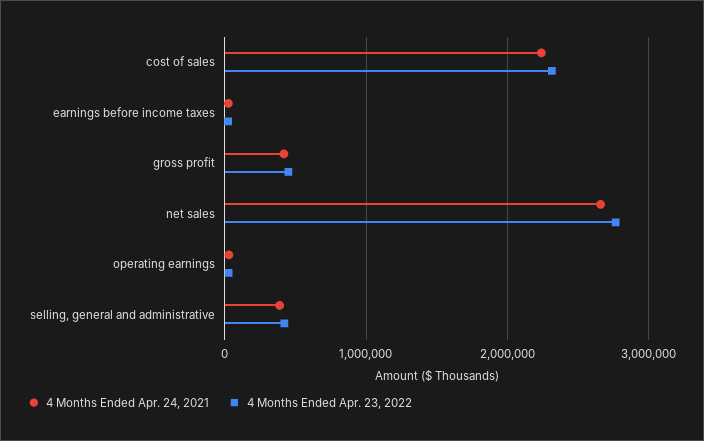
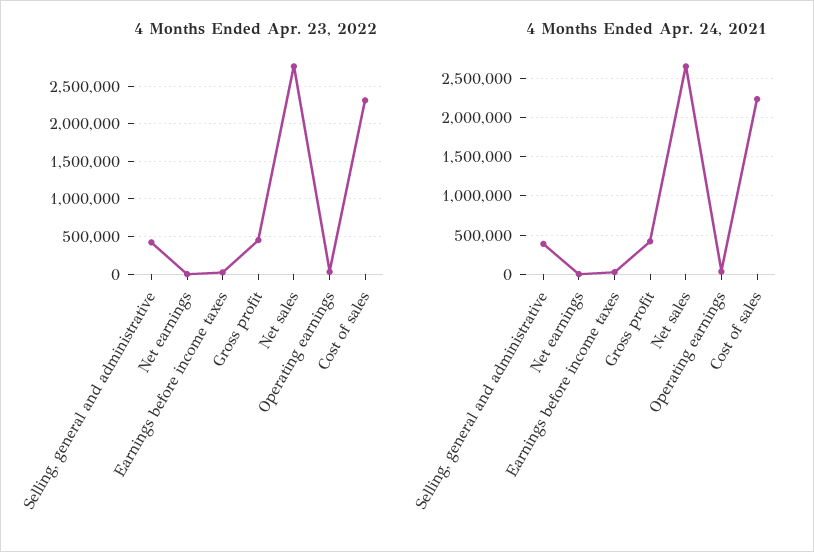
  {
    "4 Months Ended Apr. 24, 2021": {
      "cost of sales": 2200000,
      "earnings before income taxes": 0,
      "gross profit": 400000,
      "net sales": 2700000,
      "operating earnings": 0,
-     "selling, general and administrative": 400000
+     "selling, general and administrative": 400000,
+     "Net earnings": 0
    },
    "4 Months Ended Apr. 23, 2022": {
      "cost of sales": 2300000,
      "earnings before income taxes": 0,
      "gross profit": 500000,
      "net sales": 2800000,
      "operating earnings": 0,
-     "selling, general and administrative": 400000
+     "selling, general and administrative": 400000,
+     "Net earnings": 0
    }
  }

